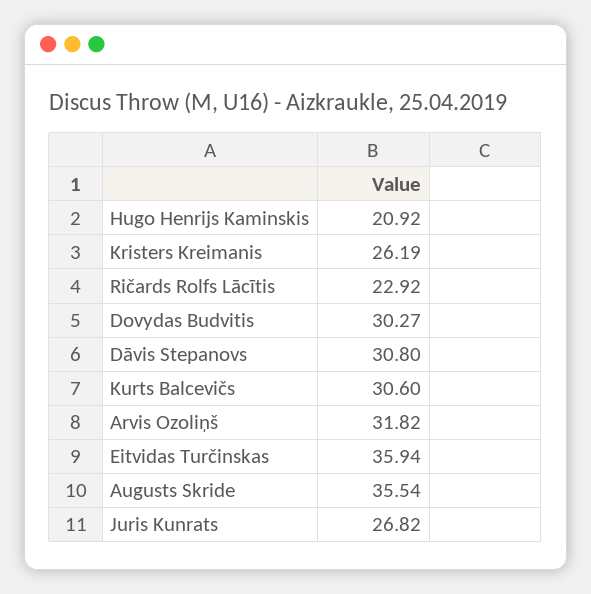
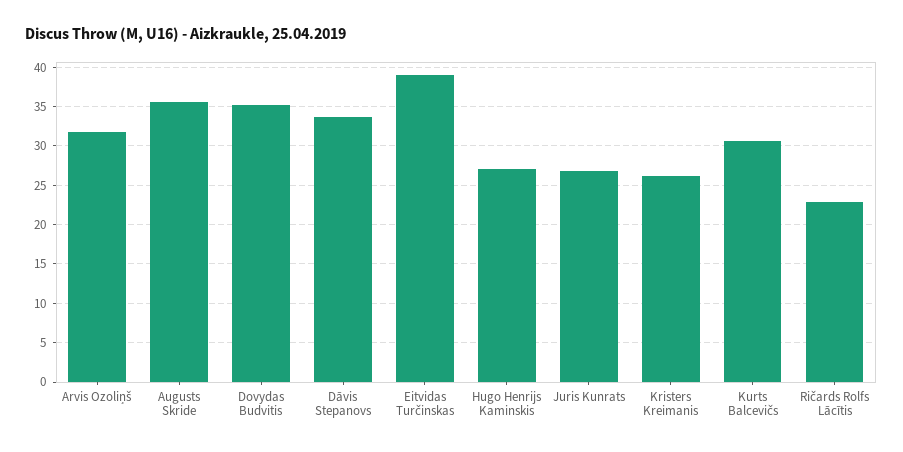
  {
-   "Hugo Henrijs Kaminskis": 20.92,
+   "Hugo Henrijs Kaminskis": 27,
    "Kristers Kreimanis": 26.19,
    "Ričards Rolfs Lācītis": 22.92,
-   "Dovydas Budvitis": 30.27,
+   "Dovydas Budvitis": 35,
-   "Dāvis Stepanovs": 30.8,
+   "Dāvis Stepanovs": 34,
    "Kurts Balcevičs": 30.6,
    "Arvis Ozoliņš": 31.82,
-   "Eitvidas Turčinskas": 35.94,
+   "Eitvidas Turčinskas": 39,
    "Augusts Skride": 35.54,
    "Juris Kunrats": 26.82
  }

